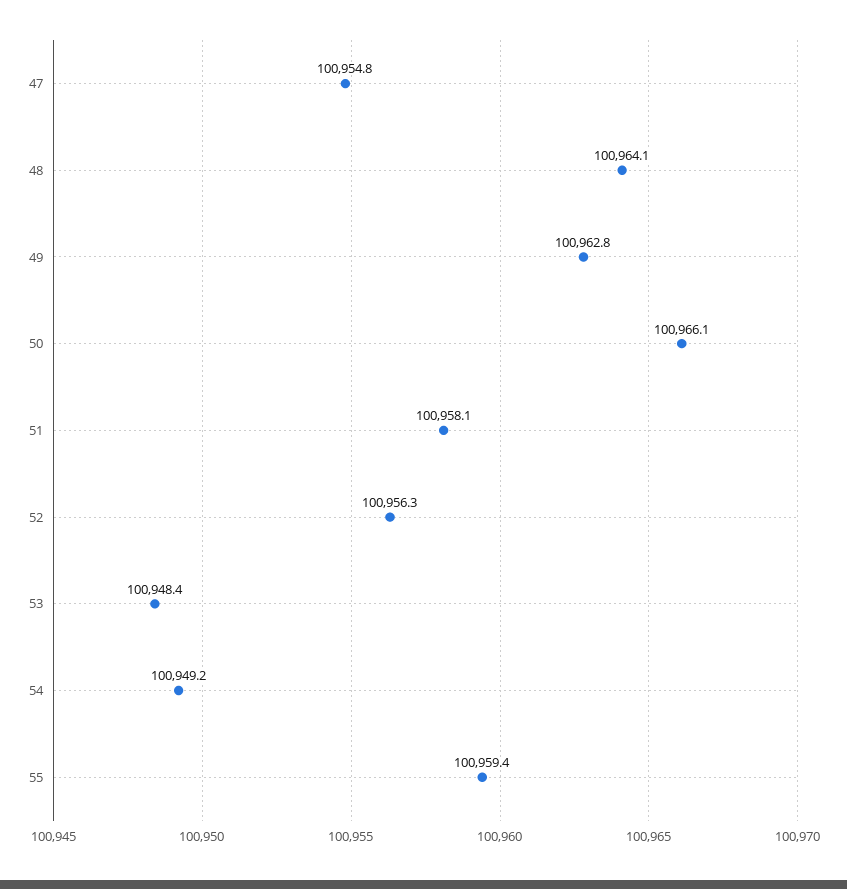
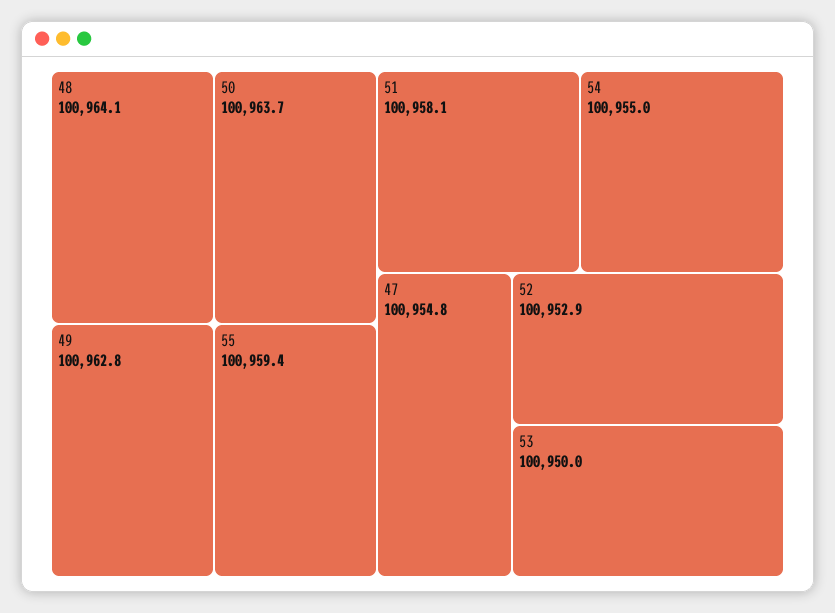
  {
    "47": 100954.8,
    "48": 100964.1,
    "49": 100962.8,
-   "50": 100966.1,
+   "50": 100963.7,
    "51": 100958.1,
-   "52": 100956.3,
+   "52": 100952.9,
-   "53": 100948.4,
+   "53": 100950,
-   "54": 100949.2,
+   "54": 100955,
    "55": 100959.4
  }

